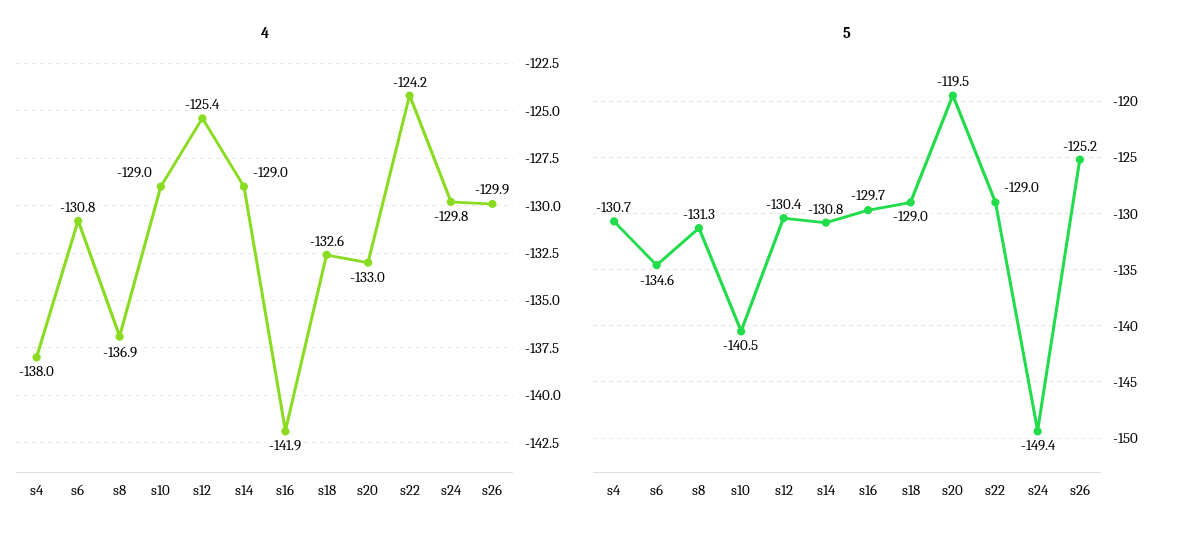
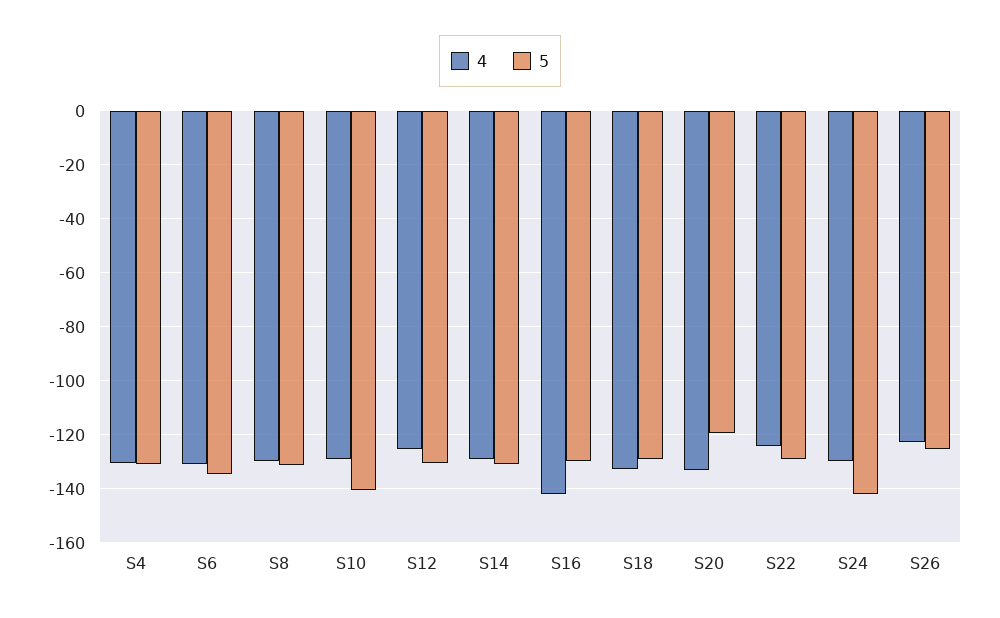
  {
    "4": {
-     "s4": -138,
+     "s4": -130,
      "s6": -130.8,
-     "s8": -136.9,
+     "s8": -130,
      "s10": -129,
      "s12": -125.4,
      "s14": -129,
      "s16": -141.9,
      "s18": -132.6,
      "s20": -133,
      "s22": -124.2,
      "s24": -129.8,
-     "s26": -129.9
+     "s26": -122.5
    },
    "5": {
      "s4": -130.7,
      "s6": -134.6,
      "s8": -131.3,
      "s10": -140.5,
      "s12": -130.4,
      "s14": -130.8,
      "s16": -129.7,
      "s18": -129,
      "s20": -119.5,
      "s22": -129,
-     "s24": -149.4,
+     "s24": -142.5,
      "s26": -125.2
    }
  }

